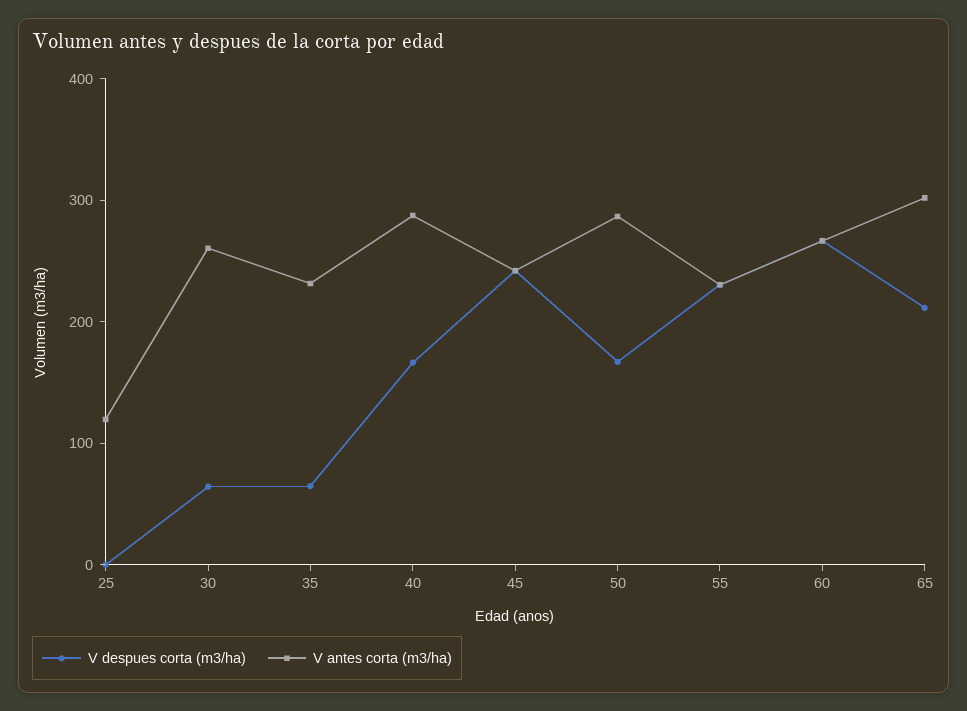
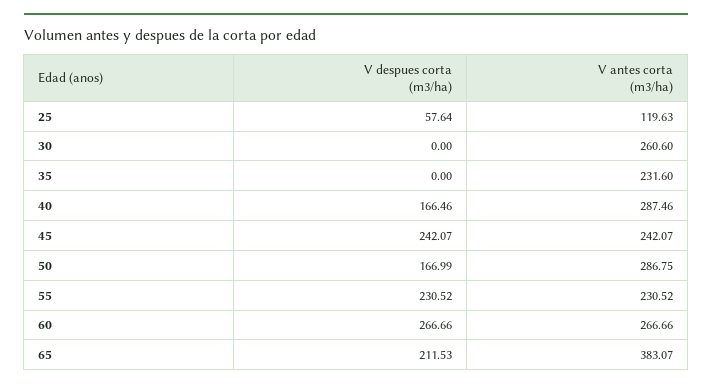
  {
    "V despues corta (m3/ha)": {
-     "25": 0,
+     "25": 57.64,
-     "30": 60,
+     "30": 0,
-     "35": 60,
+     "35": 0,
      "40": 166.46,
      "45": 242.07,
      "50": 166.99,
      "55": 230.52,
      "60": 266.66,
      "65": 211.53
    },
    "V antes corta (m3/ha)": {
      "25": 119.63,
      "30": 260.6,
      "35": 231.6,
      "40": 287.46,
      "45": 242.07,
      "50": 286.75,
      "55": 230.52,
      "60": 266.66,
-     "65": 300
+     "65": 383.07
    }
  }

